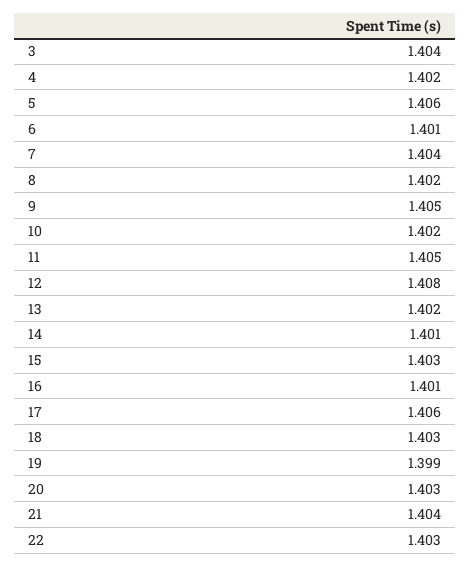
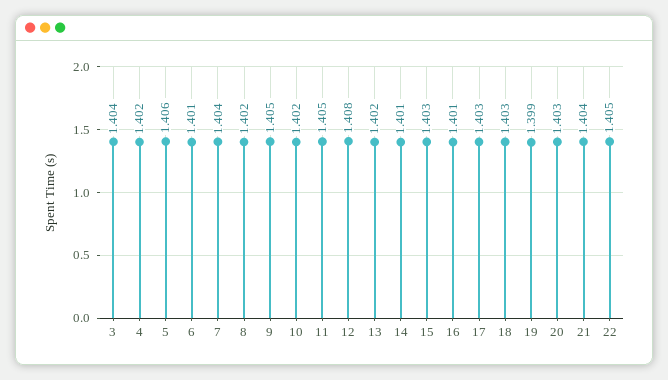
  {
    "3": 1.404,
    "4": 1.402,
    "5": 1.406,
    "6": 1.401,
    "7": 1.404,
    "8": 1.402,
    "9": 1.405,
    "10": 1.402,
    "11": 1.405,
    "12": 1.408,
    "13": 1.402,
    "14": 1.401,
    "15": 1.403,
    "16": 1.401,
-   "17": 1.406,
+   "17": 1.403,
    "18": 1.403,
    "19": 1.399,
    "20": 1.403,
    "21": 1.404,
-   "22": 1.403
+   "22": 1.405
  }

